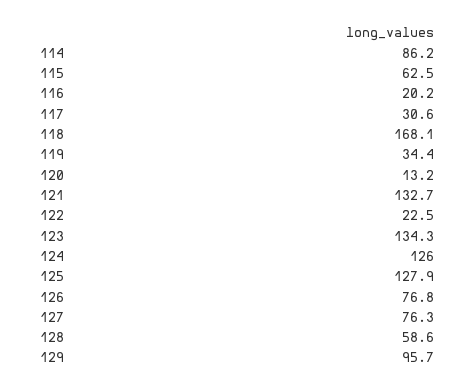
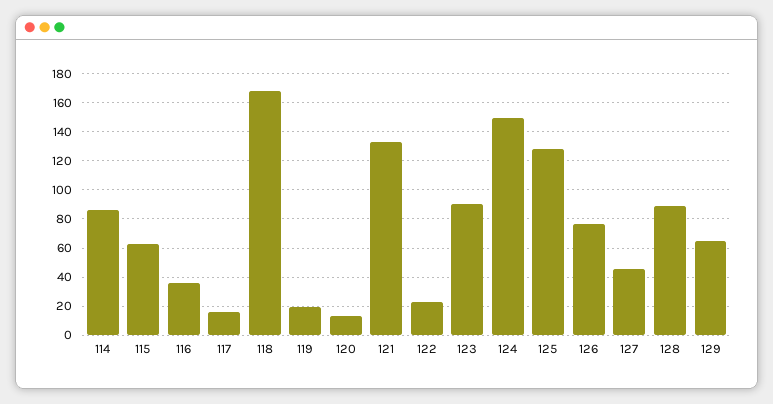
  {
    "114": 86.2,
    "115": 62.5,
-   "116": 20.2,
+   "116": 35,
-   "117": 30.6,
+   "117": 15,
    "118": 168.1,
-   "119": 34.4,
+   "119": 20,
    "120": 13.2,
    "121": 132.7,
    "122": 22.5,
-   "123": 134.3,
+   "123": 90,
-   "124": 126,
+   "124": 150,
    "125": 127.9,
    "126": 76.8,
-   "127": 76.3,
+   "127": 45,
-   "128": 58.6,
+   "128": 90,
-   "129": 95.7
+   "129": 65
  }

